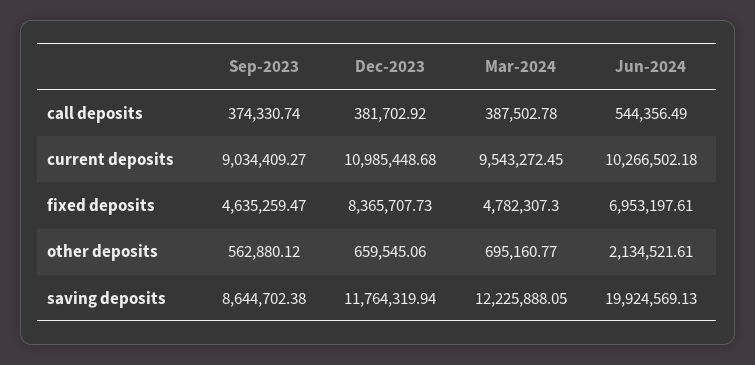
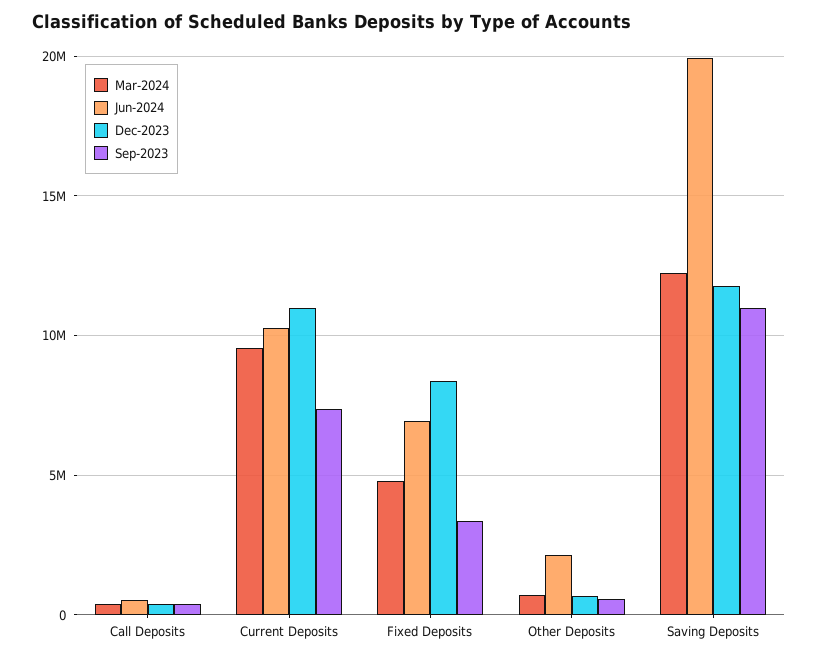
  {
    "Sep-2023": {
      "call deposits": 374330.74,
-     "current deposits": 9034409.27,
+     "current deposits": 7500000,
-     "fixed deposits": 4635259.47,
+     "fixed deposits": 3500000,
      "other deposits": 562880.12,
-     "saving deposits": 8644702.38
+     "saving deposits": 11000000
    },
    "Dec-2023": {
      "call deposits": 381702.92,
      "current deposits": 10985448.68,
      "fixed deposits": 8365707.73,
      "other deposits": 659545.06,
      "saving deposits": 11764319.94
    },
    "Mar-2024": {
      "call deposits": 387502.78,
      "current deposits": 9543272.45,
      "fixed deposits": 4782307.3,
      "other deposits": 695160.77,
      "saving deposits": 12225888.05
    },
    "Jun-2024": {
      "call deposits": 544356.49,
      "current deposits": 10266502.18,
      "fixed deposits": 6953197.61,
      "other deposits": 2134521.61,
      "saving deposits": 19924569.13
    }
  }

